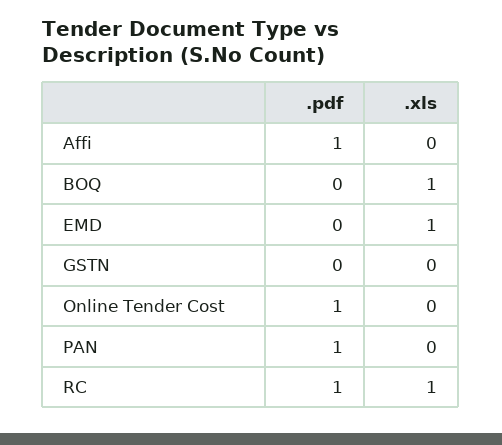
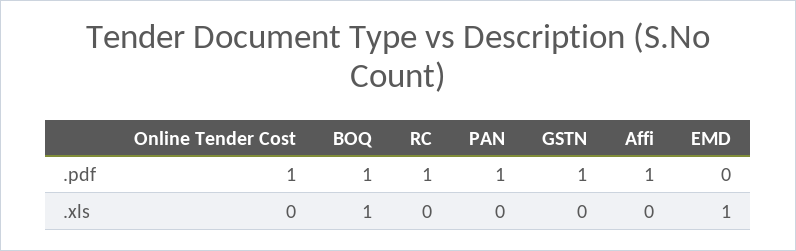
  {
    ".pdf": {
      "Affi": 1,
-     "BOQ": 0,
+     "BOQ": 1,
      "EMD": 0,
-     "GSTN": 0,
+     "GSTN": 1,
      "Online Tender Cost": 1,
      "PAN": 1,
      "RC": 1
    },
    ".xls": {
      "Affi": 0,
      "BOQ": 1,
      "EMD": 1,
      "GSTN": 0,
      "Online Tender Cost": 0,
      "PAN": 0,
-     "RC": 1
+     "RC": 0
    }
  }

